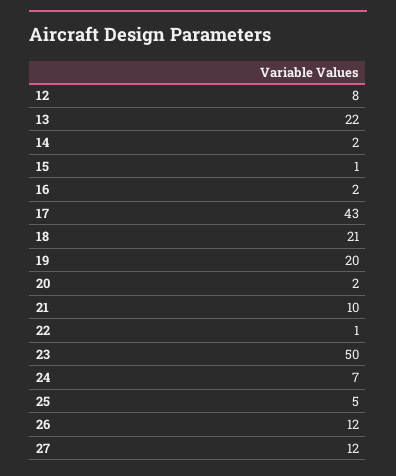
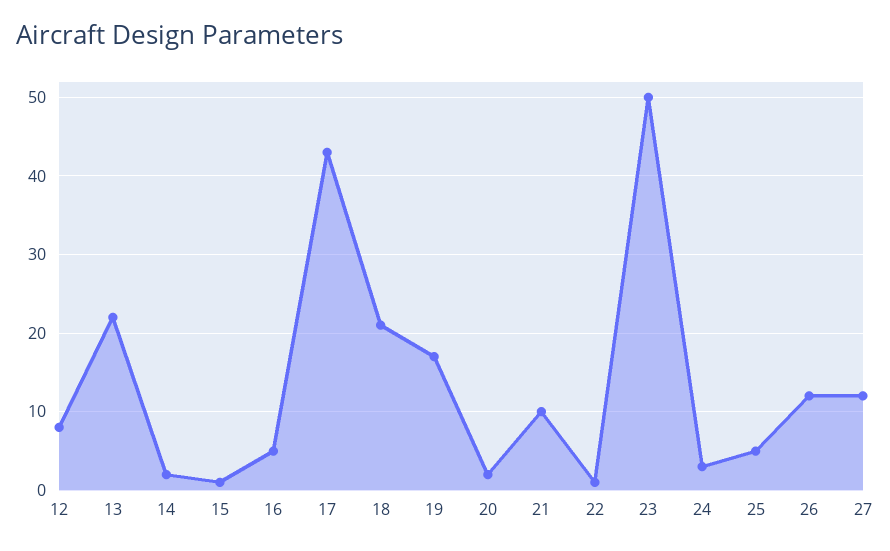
  {
    "12": 8,
    "13": 22,
    "14": 2,
    "15": 1,
-   "16": 2,
+   "16": 5,
    "17": 43,
    "18": 21,
-   "19": 20,
+   "19": 17,
    "20": 2,
    "21": 10,
    "22": 1,
    "23": 50,
-   "24": 7,
+   "24": 3,
    "25": 5,
    "26": 12,
    "27": 12
  }

